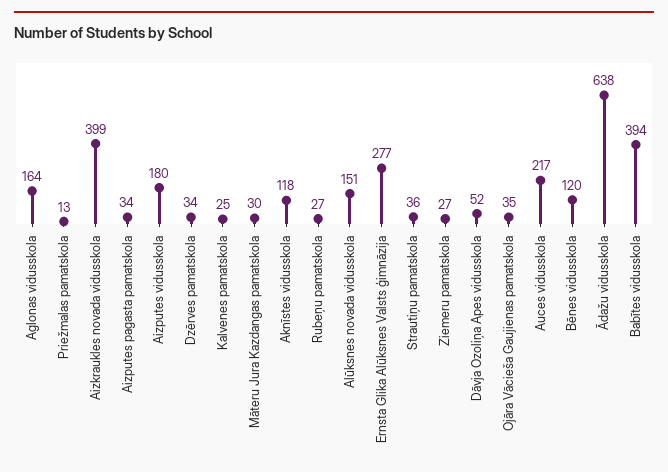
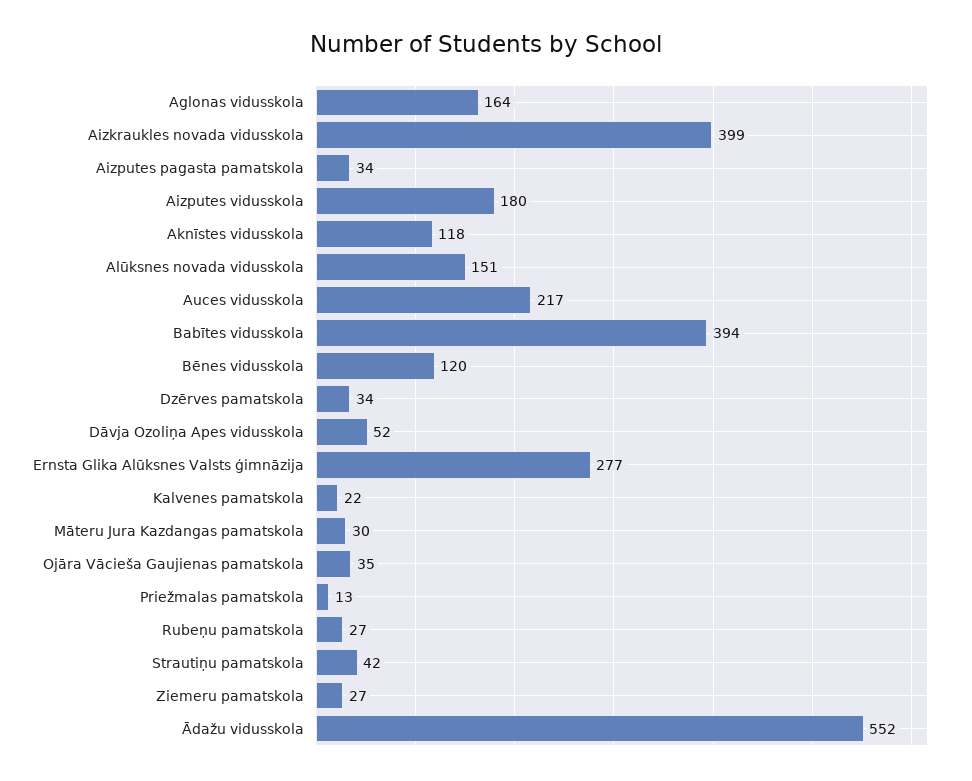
  {
    "Aglonas vidusskola": 164,
    "Priežmalas pamatskola": 13,
    "Aizkraukles novada vidusskola": 399,
    "Aizputes pagasta pamatskola": 34,
    "Aizputes vidusskola": 180,
    "Dzērves pamatskola": 34,
-   "Kalvenes pamatskola": 25,
+   "Kalvenes pamatskola": 22,
    "Māteru Jura Kazdangas pamatskola": 30,
    "Aknīstes vidusskola": 118,
    "Rubeņu pamatskola": 27,
    "Alūksnes novada vidusskola": 151,
    "Ernsta Glika Alūksnes Valsts ģimnāzija": 277,
-   "Strautiņu pamatskola": 36,
+   "Strautiņu pamatskola": 42,
    "Ziemeru pamatskola": 27,
    "Dāvja Ozoliņa Apes vidusskola": 52,
    "Ojāra Vācieša Gaujienas pamatskola": 35,
    "Auces vidusskola": 217,
    "Bēnes vidusskola": 120,
-   "Ādažu vidusskola": 638,
+   "Ādažu vidusskola": 552,
    "Babītes vidusskola": 394
  }

